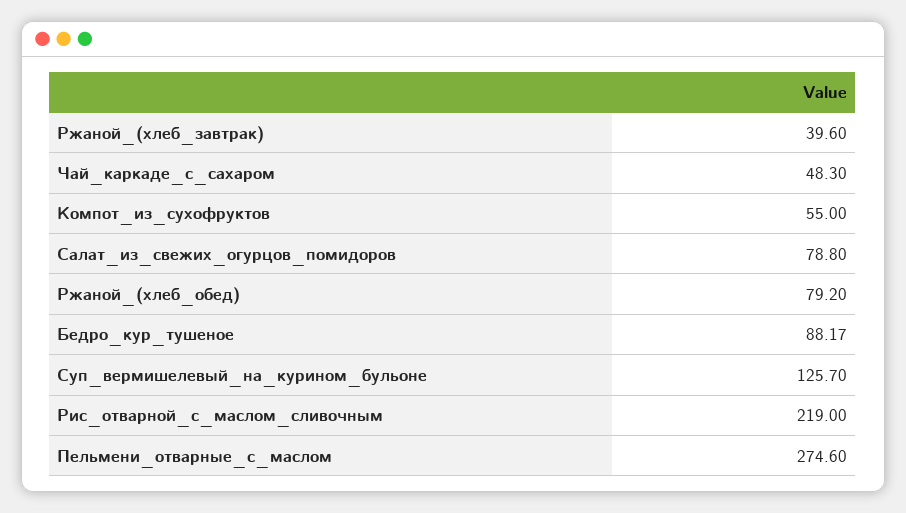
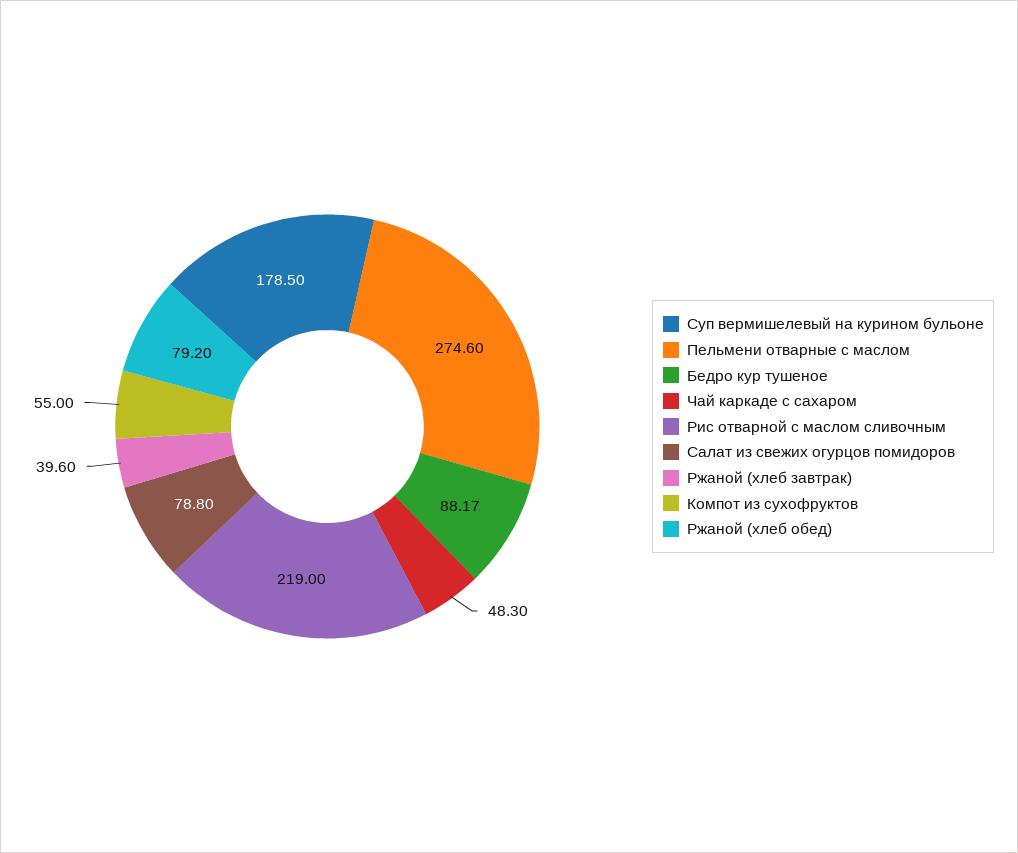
  {
    "Ржаной_(хлеб_завтрак)": 39.6,
    "Чай_каркаде_с_сахаром": 48.3,
    "Компот_из_сухофруктов": 55,
    "Салат_из_свежих_огурцов_помидоров": 78.8,
    "Ржаной_(хлеб_обед)": 79.2,
    "Бедро_кур_тушеное": 88.17,
-   "Суп_вермишелевый_на_курином_бульоне": 125.7,
+   "Суп_вермишелевый_на_курином_бульоне": 178.5,
    "Рис_отварной_с_маслом_сливочным": 219,
    "Пельмени_отварные_с_маслом": 274.6
  }

